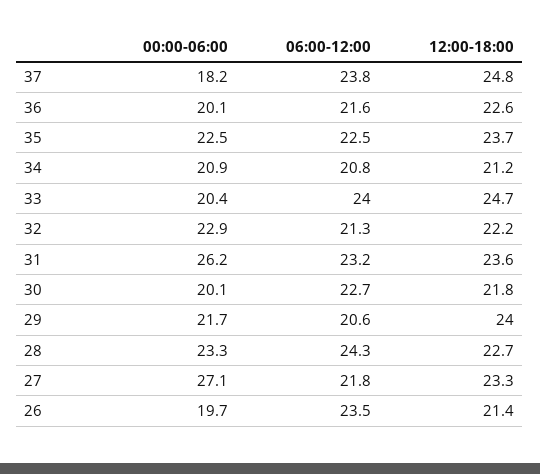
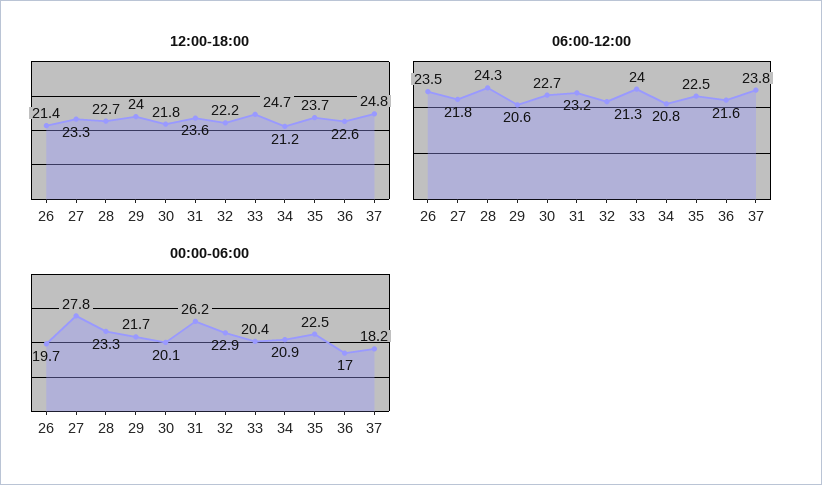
  {
    "00:00-06:00": {
      "37": 18.2,
-     "36": 20.1,
+     "36": 17,
      "35": 22.5,
      "34": 20.9,
      "33": 20.4,
      "32": 22.9,
      "31": 26.2,
      "30": 20.1,
      "29": 21.7,
      "28": 23.3,
-     "27": 27.1,
+     "27": 27.8,
      "26": 19.7
    },
    "06:00-12:00": {
      "37": 23.8,
      "36": 21.6,
      "35": 22.5,
      "34": 20.8,
      "33": 24,
      "32": 21.3,
      "31": 23.2,
      "30": 22.7,
      "29": 20.6,
      "28": 24.3,
      "27": 21.8,
      "26": 23.5
    },
    "12:00-18:00": {
      "37": 24.8,
      "36": 22.6,
      "35": 23.7,
      "34": 21.2,
      "33": 24.7,
      "32": 22.2,
      "31": 23.6,
      "30": 21.8,
      "29": 24,
      "28": 22.7,
      "27": 23.3,
      "26": 21.4
    }
  }

